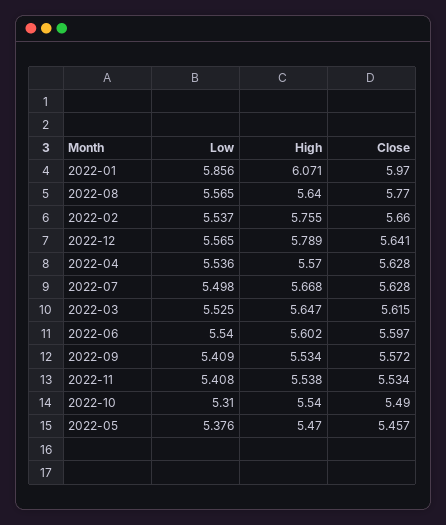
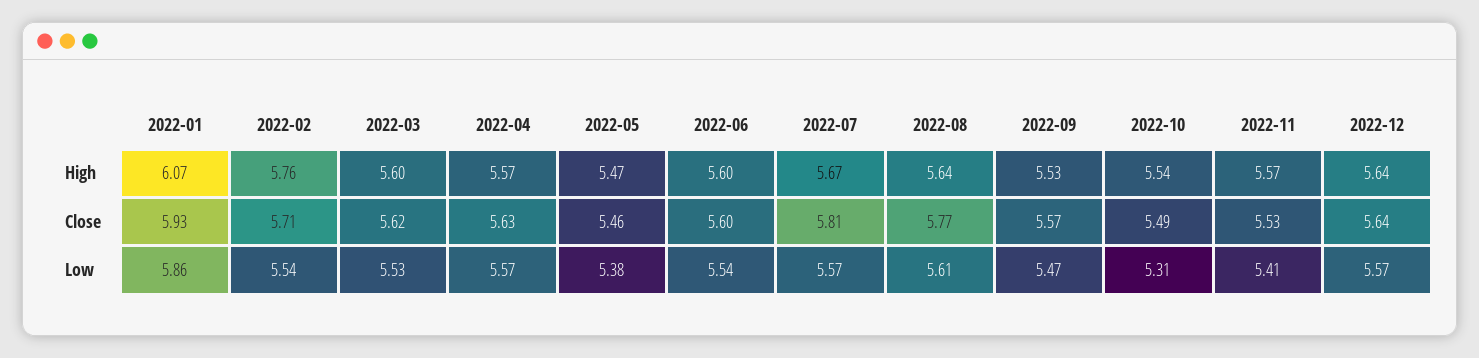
  {
    "Low": {
      "2022-01": 5.856,
-     "2022-08": 5.565,
+     "2022-08": 5.61,
      "2022-02": 5.537,
      "2022-12": 5.565,
-     "2022-04": 5.536,
+     "2022-04": 5.57,
-     "2022-07": 5.498,
+     "2022-07": 5.57,
      "2022-03": 5.525,
      "2022-06": 5.54,
-     "2022-09": 5.409,
+     "2022-09": 5.47,
      "2022-11": 5.408,
      "2022-10": 5.31,
      "2022-05": 5.376
    },
    "High": {
      "2022-01": 6.071,
      "2022-08": 5.64,
      "2022-02": 5.755,
-     "2022-12": 5.789,
+     "2022-12": 5.64,
      "2022-04": 5.57,
      "2022-07": 5.668,
-     "2022-03": 5.647,
+     "2022-03": 5.6,
      "2022-06": 5.602,
      "2022-09": 5.534,
-     "2022-11": 5.538,
+     "2022-11": 5.57,
      "2022-10": 5.54,
      "2022-05": 5.47
    },
    "Close": {
-     "2022-01": 5.97,
+     "2022-01": 5.93,
      "2022-08": 5.77,
-     "2022-02": 5.66,
+     "2022-02": 5.71,
      "2022-12": 5.641,
      "2022-04": 5.628,
-     "2022-07": 5.628,
+     "2022-07": 5.81,
      "2022-03": 5.615,
      "2022-06": 5.597,
      "2022-09": 5.572,
      "2022-11": 5.534,
      "2022-10": 5.49,
      "2022-05": 5.457
    }
  }

